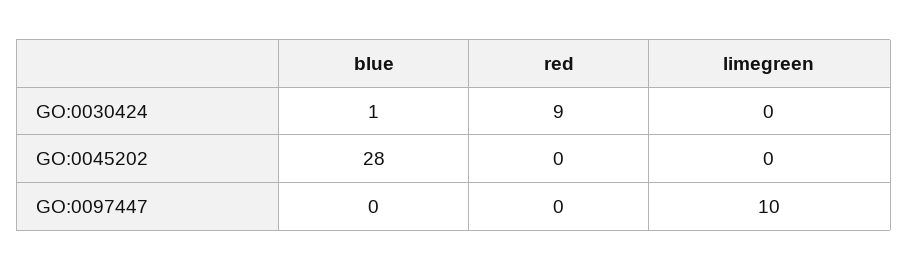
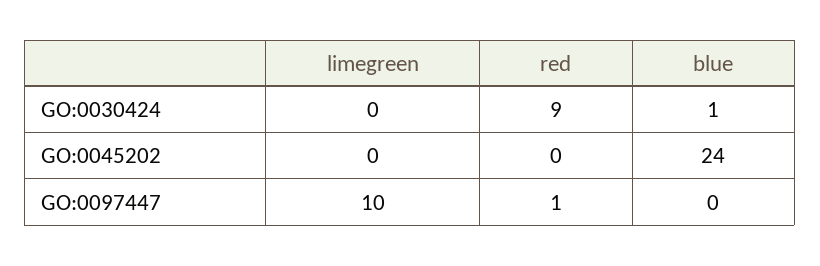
  {
    "blue": {
      "GO:0030424": 1,
-     "GO:0045202": 28,
+     "GO:0045202": 24,
      "GO:0097447": 0
    },
    "red": {
      "GO:0030424": 9,
      "GO:0045202": 0,
-     "GO:0097447": 0
+     "GO:0097447": 1
    },
    "limegreen": {
      "GO:0030424": 0,
      "GO:0045202": 0,
      "GO:0097447": 10
    }
  }

